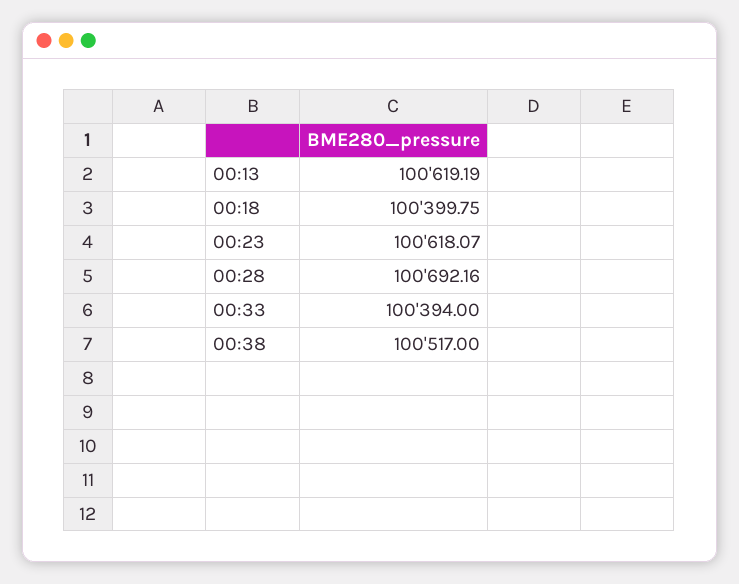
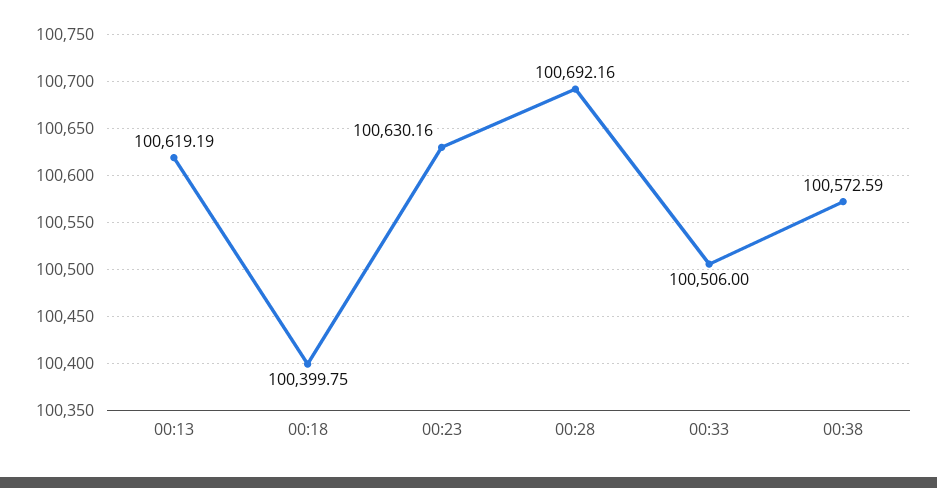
  {
    "00:13": 100619.19,
    "00:18": 100399.75,
-   "00:23": 100618.07,
+   "00:23": 100630.16,
    "00:28": 100692.16,
-   "00:33": 100394,
+   "00:33": 100506,
-   "00:38": 100517
+   "00:38": 100572.59
  }

